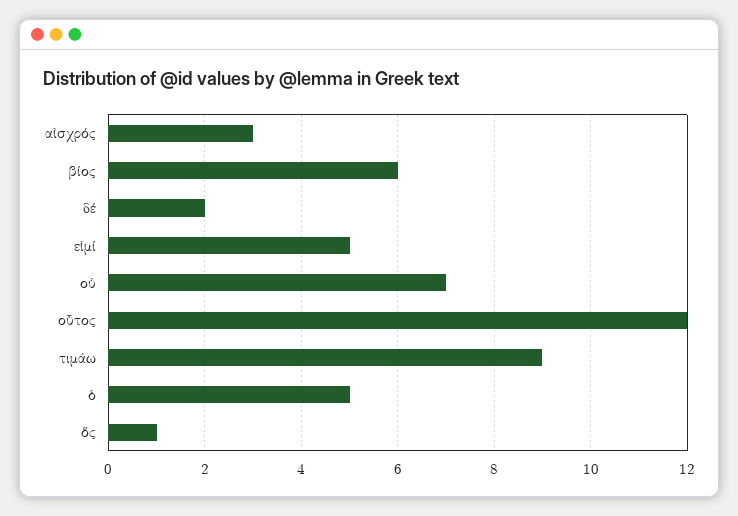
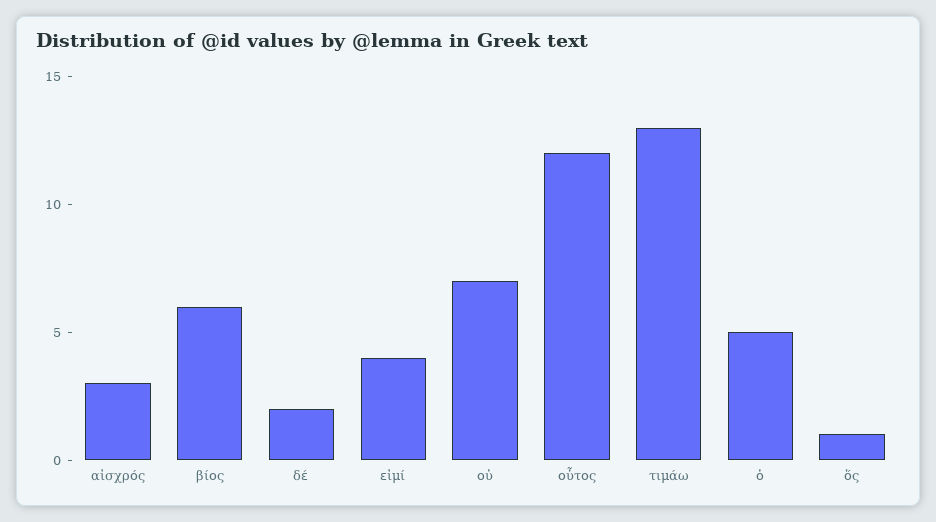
  {
    "αἰσχρός": 3,
    "βίος": 6,
    "δέ": 2,
-   "εἰμί": 5,
+   "εἰμί": 4,
    "οὐ": 7,
    "οὗτος": 12,
-   "τιμάω": 9,
+   "τιμάω": 13,
    "ὁ": 5,
    "ὅς": 1
  }

